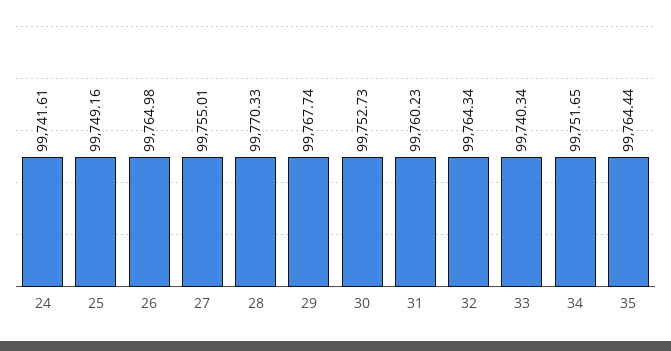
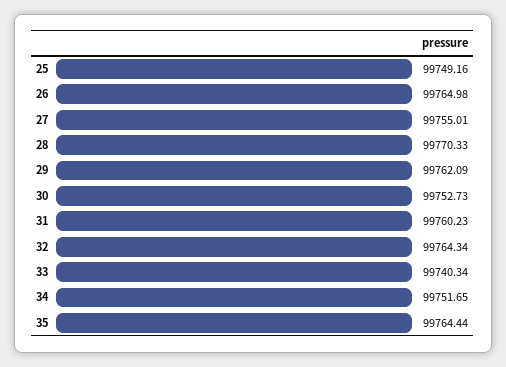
  {
-   "24": 99741.61,
    "25": 99749.16,
    "26": 99764.98,
    "27": 99755.01,
    "28": 99770.33,
-   "29": 99767.74,
+   "29": 99762.09,
    "30": 99752.73,
    "31": 99760.23,
    "32": 99764.34,
    "33": 99740.34,
    "34": 99751.65,
    "35": 99764.44
  }

